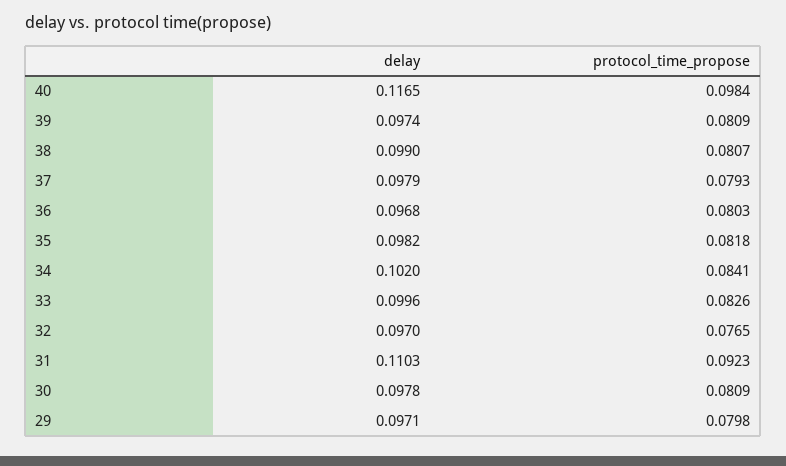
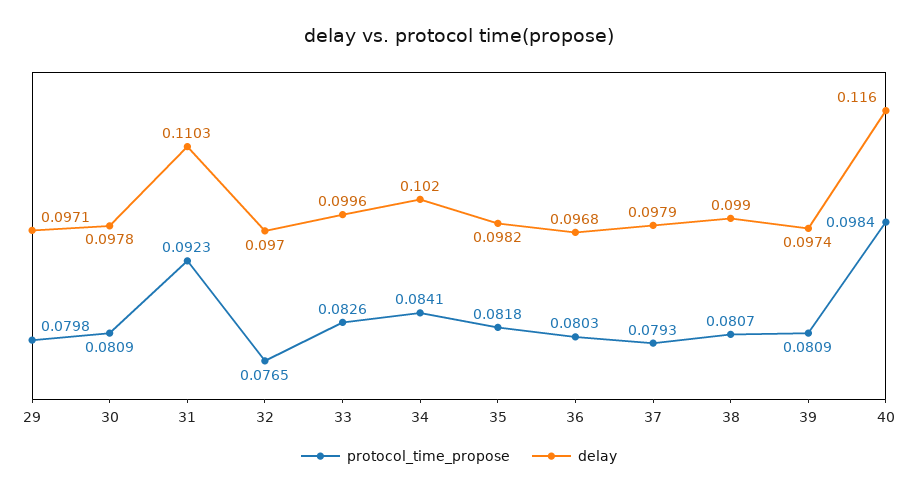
  {
    "delay": {
-     "40": 0.1165,
+     "40": 0.116,
      "39": 0.0974,
      "38": 0.099,
      "37": 0.0979,
      "36": 0.0968,
      "35": 0.0982,
      "34": 0.102,
      "33": 0.0996,
      "32": 0.097,
      "31": 0.1103,
      "30": 0.0978,
      "29": 0.0971
    },
    "protocol_time_propose": {
      "40": 0.0984,
      "39": 0.0809,
      "38": 0.0807,
      "37": 0.0793,
      "36": 0.0803,
      "35": 0.0818,
      "34": 0.0841,
      "33": 0.0826,
      "32": 0.0765,
      "31": 0.0923,
      "30": 0.0809,
      "29": 0.0798
    }
  }

